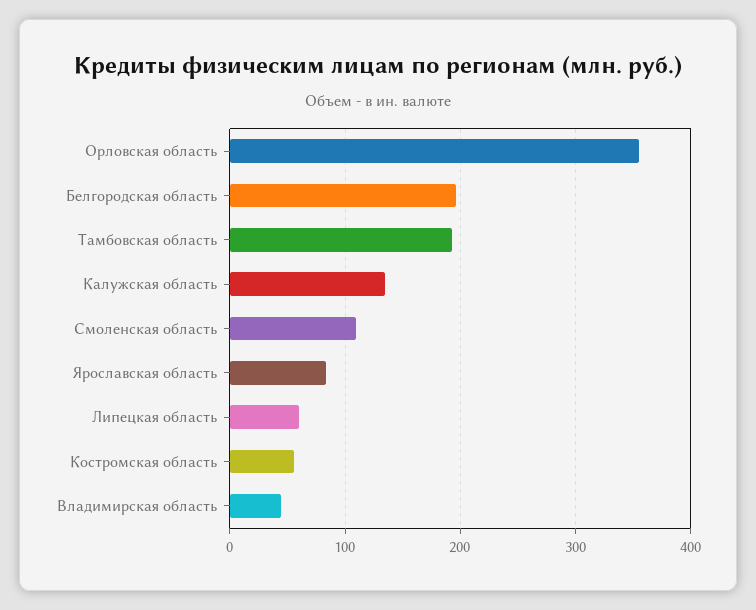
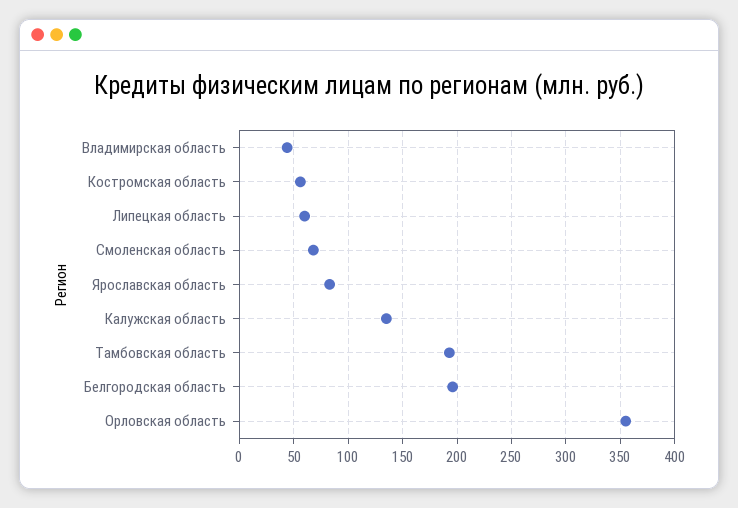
  {
    "Орловская область": 360,
    "Белгородская область": 200,
    "Тамбовская область": 190,
    "Калужская область": 140,
-   "Смоленская область": 110,
+   "Смоленская область": 70,
    "Ярославская область": 80,
    "Липецкая область": 60,
    "Костромская область": 60,
    "Владимирская область": 40
  }

